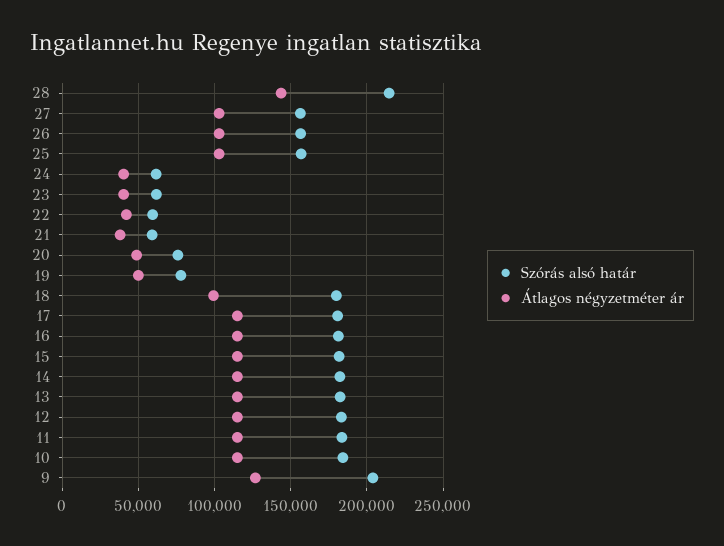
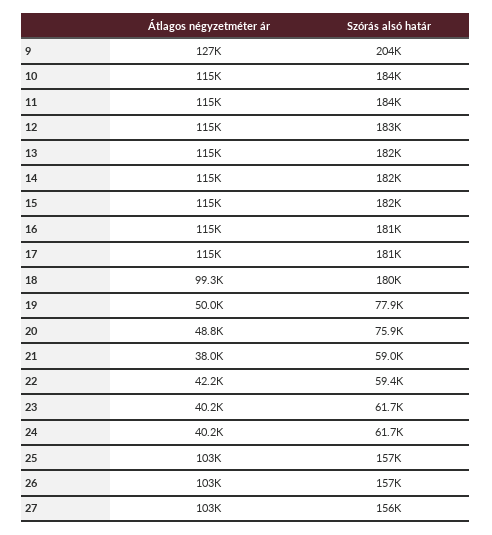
  {
    "Szórás alsó határ": {
-     "28": 215000,
      "27": 156000,
      "26": 157000,
      "25": 157000,
      "24": 61700,
      "23": 61700,
      "22": 59400,
      "21": 59000,
      "20": 75900,
      "19": 77900,
      "18": 180000,
      "17": 181000,
      "16": 181000,
      "15": 182000,
      "14": 182000,
      "13": 182000,
      "12": 183000,
      "11": 184000,
      "10": 184000,
      "9": 204000
    },
    "Átlagos négyzetméter ár": {
-     "28": 145000,
      "27": 103000,
      "26": 103000,
      "25": 103000,
      "24": 40200,
      "23": 40200,
      "22": 42200,
      "21": 38000,
      "20": 48800,
      "19": 50000,
      "18": 99300,
      "17": 115000,
      "16": 115000,
      "15": 115000,
      "14": 115000,
      "13": 115000,
      "12": 115000,
      "11": 115000,
      "10": 115000,
      "9": 127000
    }
  }

